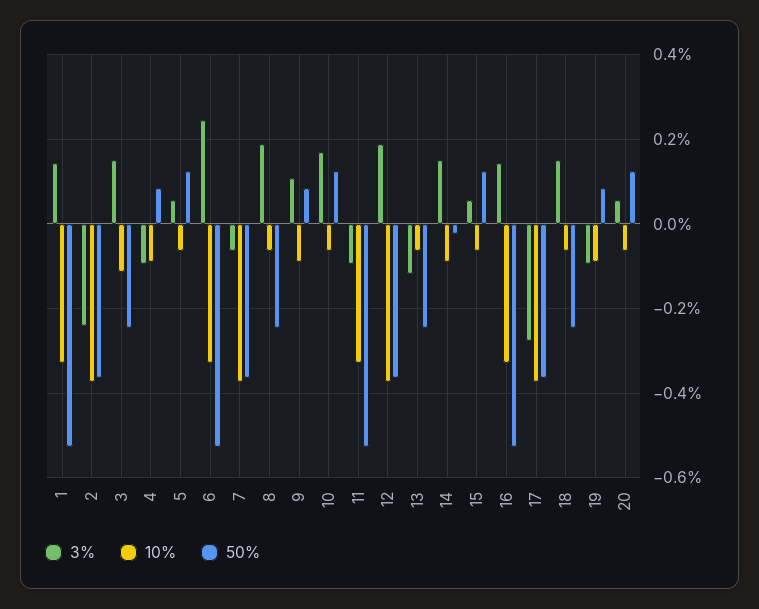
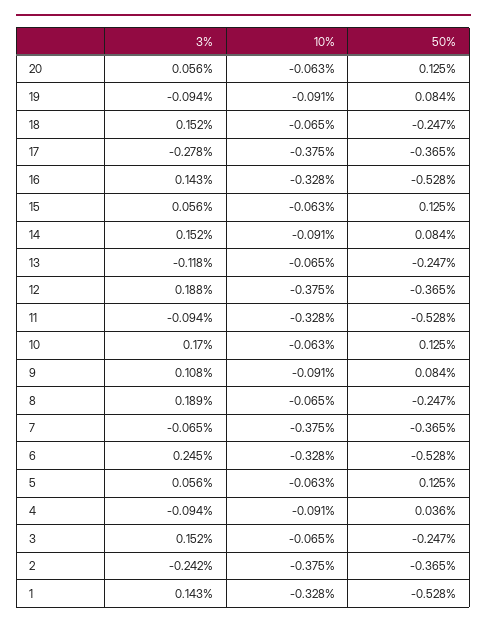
  {
    "3%": {
      "1": 0.143,
      "2": -0.242,
      "3": 0.152,
      "4": -0.094,
      "5": 0.056,
      "6": 0.245,
      "7": -0.065,
      "8": 0.189,
      "9": 0.108,
      "10": 0.17,
      "11": -0.094,
      "12": 0.188,
      "13": -0.118,
      "14": 0.152,
      "15": 0.056,
      "16": 0.143,
      "17": -0.278,
      "18": 0.152,
      "19": -0.094,
      "20": 0.056
    },
    "10%": {
      "1": -0.328,
      "2": -0.375,
-     "3": -0.12,
+     "3": -0.065,
      "4": -0.091,
      "5": -0.063,
      "6": -0.328,
      "7": -0.375,
      "8": -0.065,
      "9": -0.091,
      "10": -0.063,
      "11": -0.328,
      "12": -0.375,
      "13": -0.065,
      "14": -0.091,
      "15": -0.063,
      "16": -0.328,
      "17": -0.375,
      "18": -0.065,
      "19": -0.091,
      "20": -0.063
    },
    "50%": {
      "1": -0.528,
      "2": -0.365,
      "3": -0.247,
-     "4": 0.08,
+     "4": 0.036,
      "5": 0.125,
      "6": -0.528,
      "7": -0.365,
      "8": -0.247,
      "9": 0.084,
      "10": 0.125,
      "11": -0.528,
      "12": -0.365,
      "13": -0.247,
-     "14": -0.02,
+     "14": 0.084,
      "15": 0.125,
      "16": -0.528,
      "17": -0.365,
      "18": -0.247,
      "19": 0.084,
      "20": 0.125
    }
  }

